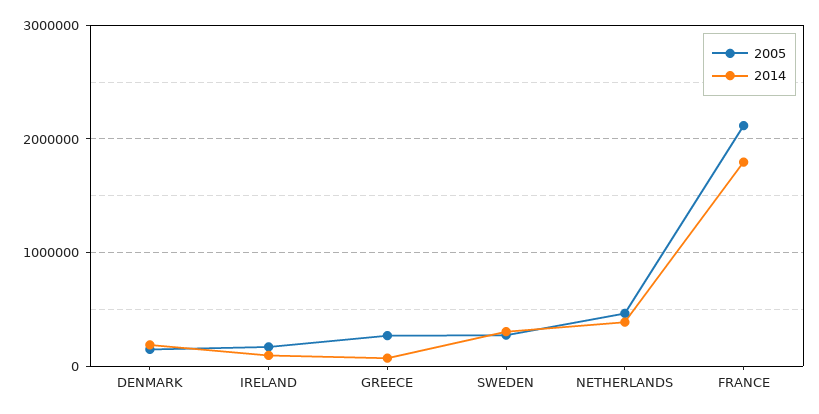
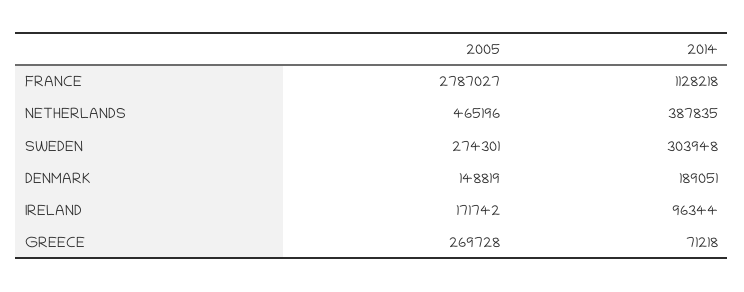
  {
    "2005": {
      "DENMARK": 148819,
      "IRELAND": 171742,
      "GREECE": 269728,
      "SWEDEN": 274301,
      "NETHERLANDS": 465196,
-     "FRANCE": 2100000
+     "FRANCE": 2787027
    },
    "2014": {
      "DENMARK": 189051,
      "IRELAND": 96344,
      "GREECE": 71218,
      "SWEDEN": 303948,
      "NETHERLANDS": 387835,
-     "FRANCE": 1800000
+     "FRANCE": 1128218
    }
  }

